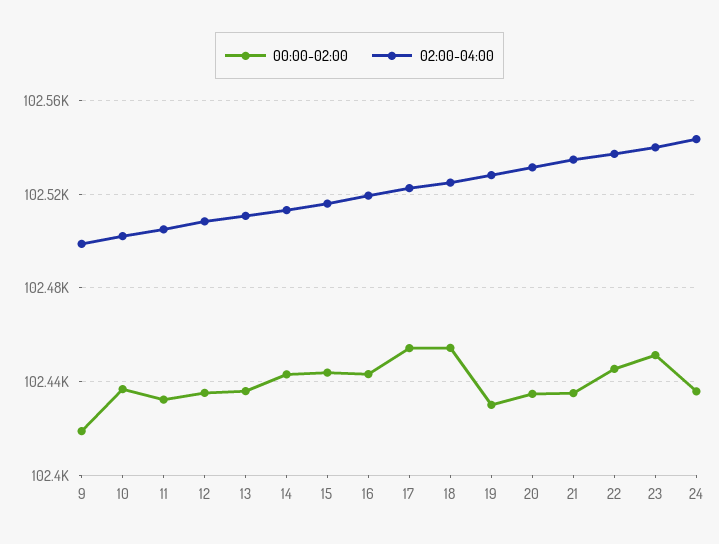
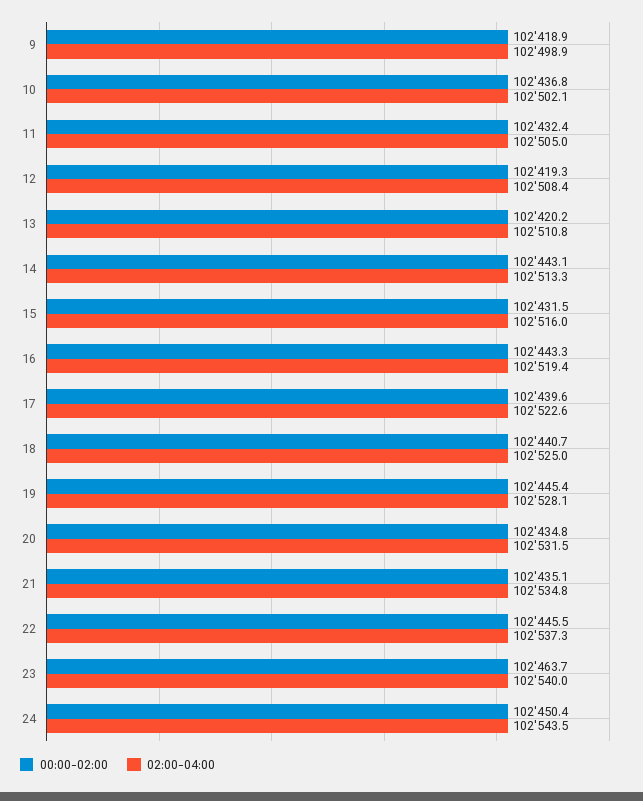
  {
    "00:00-02:00": {
      "9": 102418.9,
      "10": 102436.8,
      "11": 102432.4,
-     "12": 102435,
+     "12": 102419.3,
-     "13": 102435,
+     "13": 102420.2,
      "14": 102443.1,
-     "15": 102445,
+     "15": 102431.5,
      "16": 102443.3,
-     "17": 102455,
+     "17": 102439.6,
-     "18": 102455,
+     "18": 102440.7,
-     "19": 102430,
+     "19": 102445.4,
      "20": 102434.8,
      "21": 102435.1,
      "22": 102445.5,
-     "23": 102450,
+     "23": 102463.7,
-     "24": 102435
+     "24": 102450.4
    },
    "02:00-04:00": {
      "9": 102498.9,
      "10": 102502.1,
      "11": 102505,
      "12": 102508.4,
      "13": 102510.8,
      "14": 102513.3,
      "15": 102516,
      "16": 102519.4,
      "17": 102522.6,
      "18": 102525,
      "19": 102528.1,
      "20": 102531.5,
      "21": 102534.8,
      "22": 102537.3,
      "23": 102540,
      "24": 102543.5
    }
  }

